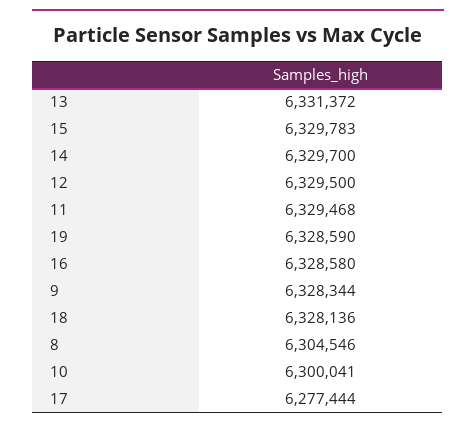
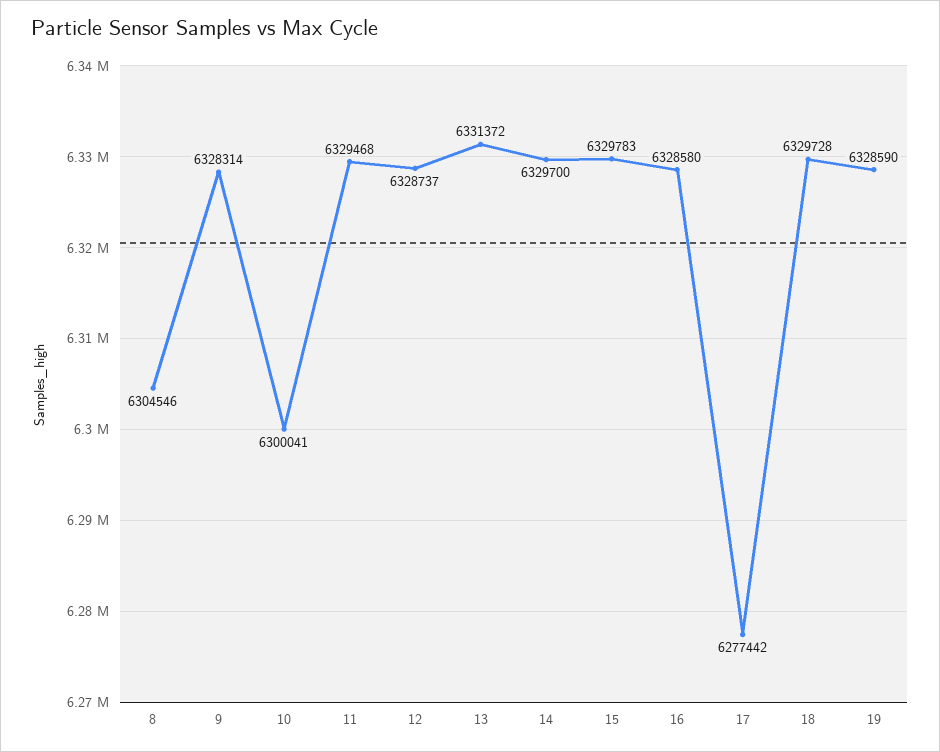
  {
    "13": 6331372,
    "15": 6329783,
    "14": 6329700,
-   "12": 6329500,
+   "12": 6328737,
    "11": 6329468,
    "19": 6328590,
    "16": 6328580,
-   "9": 6328344,
+   "9": 6328314,
-   "18": 6328136,
+   "18": 6329728,
    "8": 6304546,
    "10": 6300041,
-   "17": 6277444
+   "17": 6277442
  }

